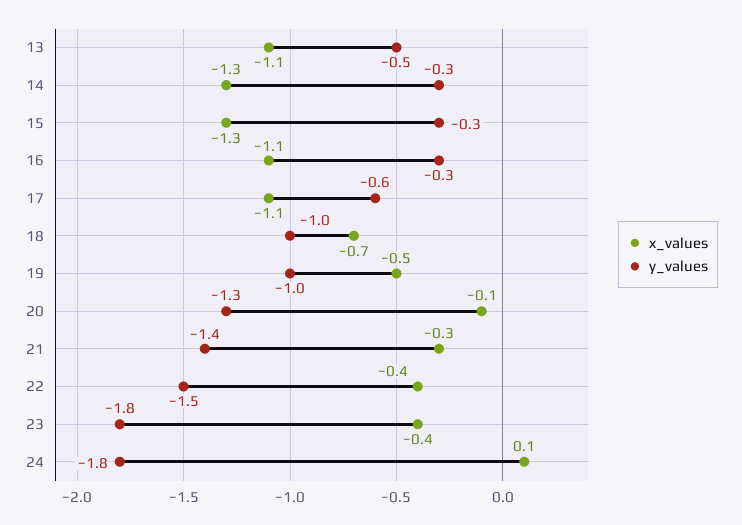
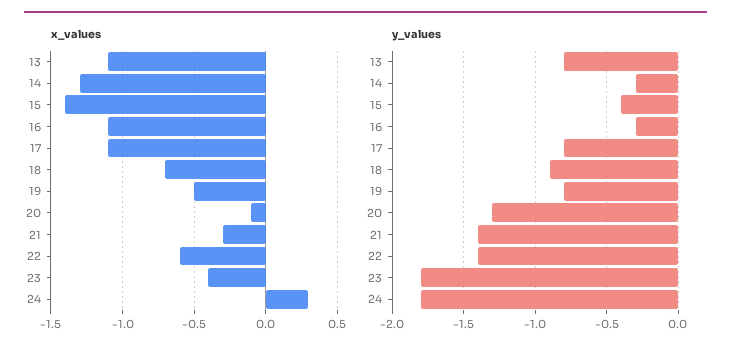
  {
    "x_values": {
      "13": -1.1,
      "14": -1.3,
-     "15": -1.3,
+     "15": -1.4,
      "16": -1.1,
      "17": -1.1,
      "18": -0.7,
      "19": -0.5,
      "20": -0.1,
      "21": -0.3,
-     "22": -0.4,
+     "22": -0.6,
      "23": -0.4,
-     "24": 0.1
+     "24": 0.3
    },
    "y_values": {
-     "13": -0.5,
+     "13": -0.8,
      "14": -0.3,
-     "15": -0.3,
+     "15": -0.4,
      "16": -0.3,
-     "17": -0.6,
+     "17": -0.8,
-     "18": -1,
+     "18": -0.9,
-     "19": -1,
+     "19": -0.8,
      "20": -1.3,
      "21": -1.4,
-     "22": -1.5,
+     "22": -1.4,
      "23": -1.8,
      "24": -1.8
    }
  }

